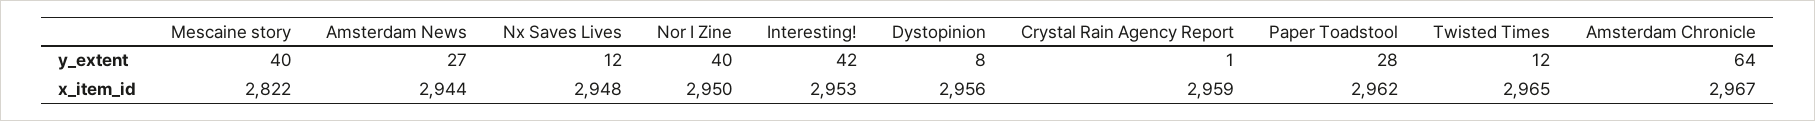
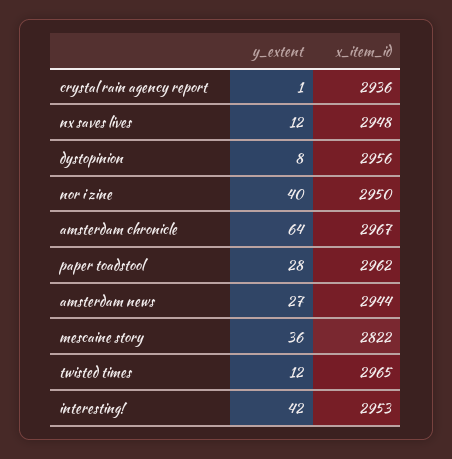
  {
    "Mescaine story": {
-     "y_extent": 40,
+     "y_extent": 36,
      "x_item_id": 2822
    },
    "Amsterdam News": {
      "y_extent": 27,
      "x_item_id": 2944
    },
    "Nx Saves Lives": {
      "y_extent": 12,
      "x_item_id": 2948
    },
    "Nor I Zine": {
      "y_extent": 40,
      "x_item_id": 2950
    },
    "Interesting!": {
      "y_extent": 42,
      "x_item_id": 2953
    },
    "Dystopinion": {
      "y_extent": 8,
      "x_item_id": 2956
    },
    "Crystal Rain Agency Report": {
      "y_extent": 1,
-     "x_item_id": 2959
+     "x_item_id": 2936
    },
    "Paper Toadstool": {
      "y_extent": 28,
      "x_item_id": 2962
    },
    "Twisted Times": {
      "y_extent": 12,
      "x_item_id": 2965
    },
    "Amsterdam Chronicle": {
      "y_extent": 64,
      "x_item_id": 2967
    }
  }

